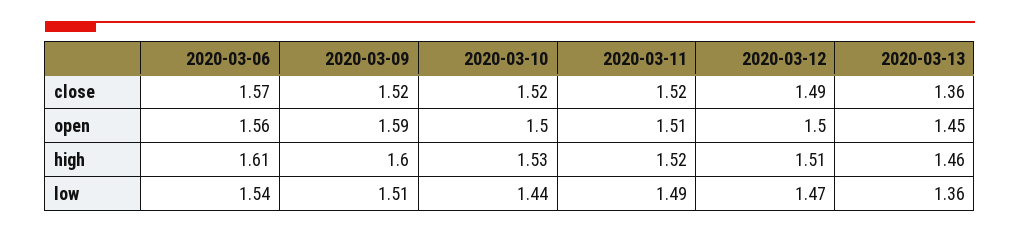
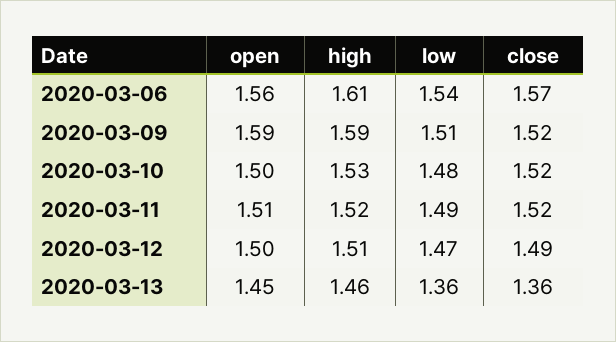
  {
    "2020-03-06": {
      "close": 1.57,
      "open": 1.56,
      "high": 1.61,
      "low": 1.54
    },
    "2020-03-09": {
      "close": 1.52,
      "open": 1.59,
-     "high": 1.6,
+     "high": 1.59,
      "low": 1.51
    },
    "2020-03-10": {
      "close": 1.52,
      "open": 1.5,
      "high": 1.53,
-     "low": 1.44
+     "low": 1.48
    },
    "2020-03-11": {
      "close": 1.52,
      "open": 1.51,
      "high": 1.52,
      "low": 1.49
    },
    "2020-03-12": {
      "close": 1.49,
      "open": 1.5,
      "high": 1.51,
      "low": 1.47
    },
    "2020-03-13": {
      "close": 1.36,
      "open": 1.45,
      "high": 1.46,
      "low": 1.36
    }
  }

